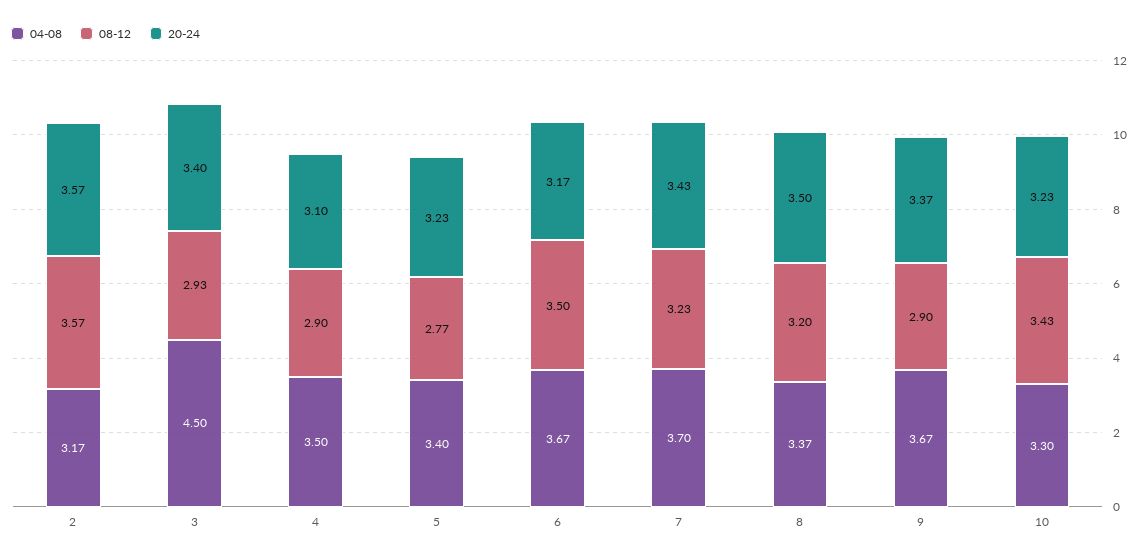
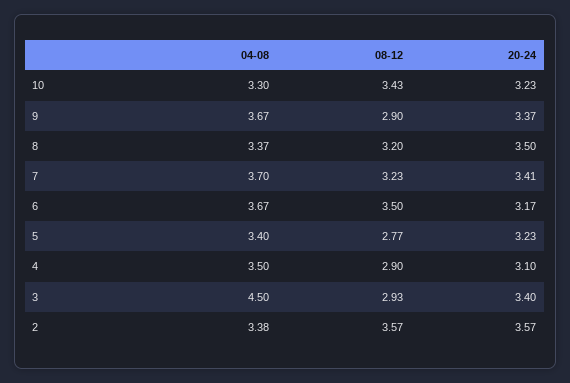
  {
    "04-08": {
-     "2": 3.17,
+     "2": 3.38,
      "3": 4.5,
      "4": 3.5,
      "5": 3.4,
      "6": 3.67,
      "7": 3.7,
      "8": 3.37,
      "9": 3.67,
      "10": 3.3
    },
    "08-12": {
      "2": 3.57,
      "3": 2.93,
      "4": 2.9,
      "5": 2.77,
      "6": 3.5,
      "7": 3.23,
      "8": 3.2,
      "9": 2.9,
      "10": 3.43
    },
    "20-24": {
      "2": 3.57,
      "3": 3.4,
      "4": 3.1,
      "5": 3.23,
      "6": 3.17,
-     "7": 3.43,
+     "7": 3.41,
      "8": 3.5,
      "9": 3.37,
      "10": 3.23
    }
  }

